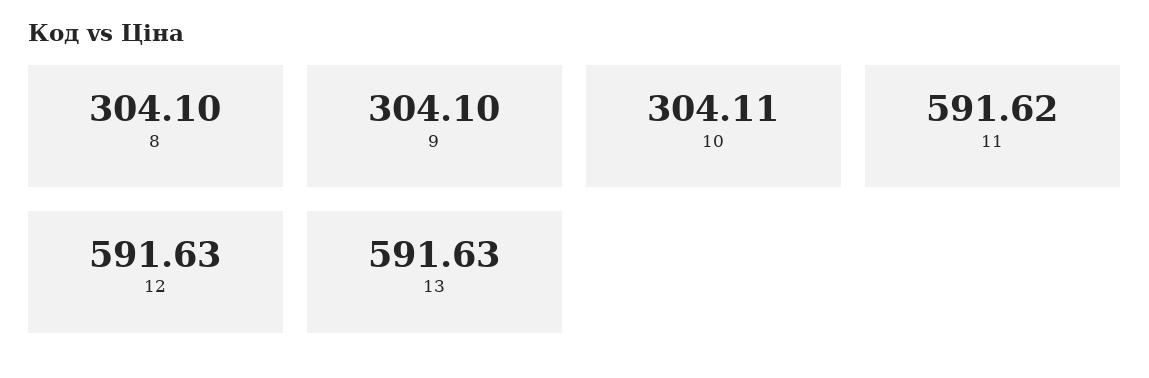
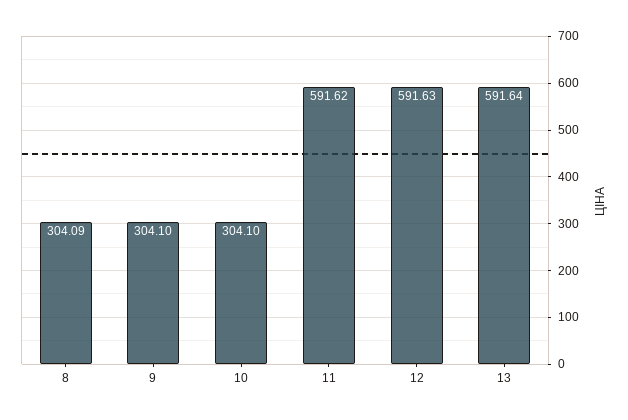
  {
-   "8": 304.1,
+   "8": 304.09,
    "9": 304.1,
-   "10": 304.11,
+   "10": 304.1,
    "11": 591.62,
    "12": 591.63,
-   "13": 591.63
+   "13": 591.64
  }

